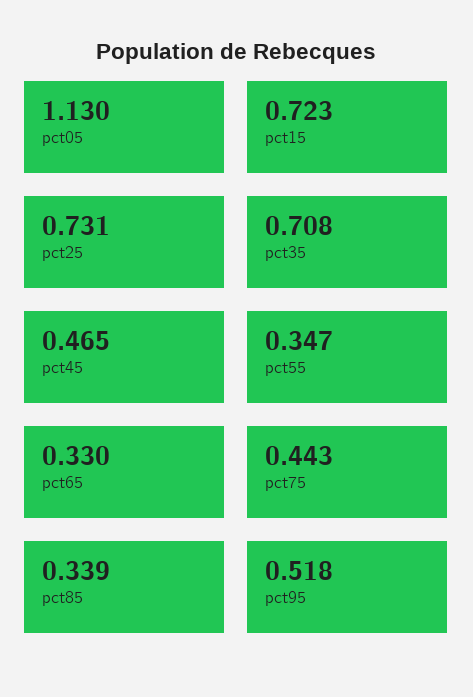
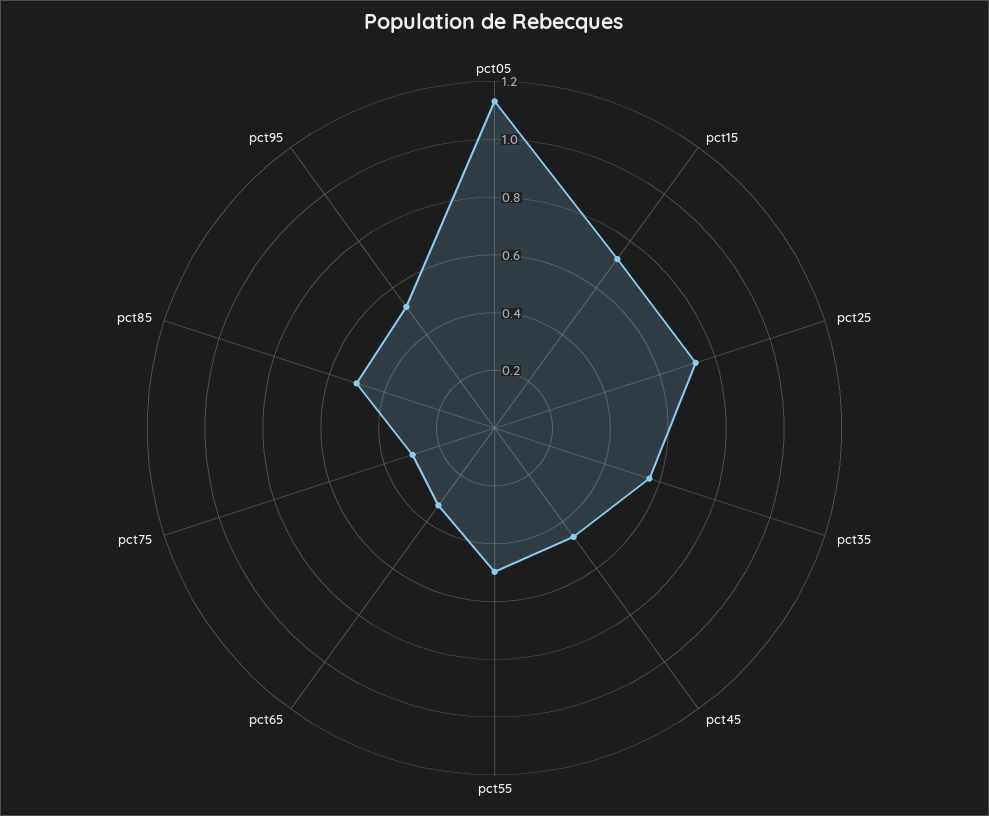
  {
    "pct05": 1.13,
    "pct15": 0.723,
    "pct25": 0.731,
-   "pct35": 0.708,
+   "pct35": 0.55,
    "pct45": 0.465,
-   "pct55": 0.347,
+   "pct55": 0.5,
    "pct65": 0.33,
-   "pct75": 0.443,
+   "pct75": 0.3,
-   "pct85": 0.339,
+   "pct85": 0.5,
    "pct95": 0.518
  }

